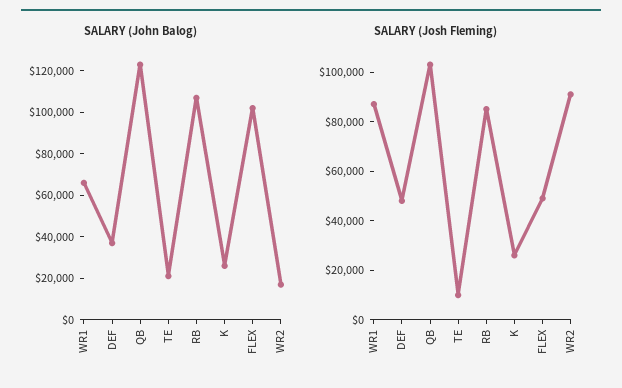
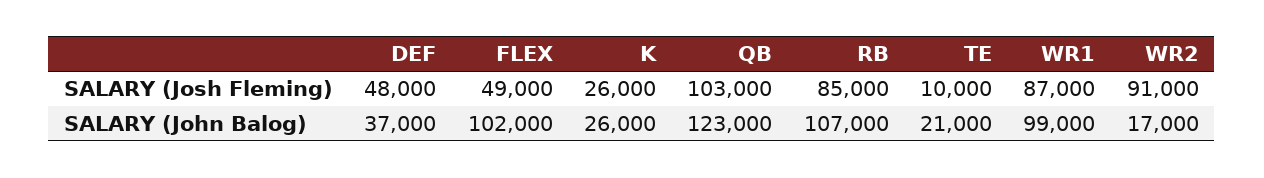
  {
    "SALARY (John Balog)": {
-     "WR1": 65000,
+     "WR1": 99000,
      "DEF": 37000,
      "QB": 123000,
      "TE": 21000,
      "RB": 107000,
      "K": 26000,
      "FLEX": 102000,
      "WR2": 17000
    },
    "SALARY (Josh Fleming)": {
      "WR1": 87000,
      "DEF": 48000,
      "QB": 103000,
      "TE": 10000,
      "RB": 85000,
      "K": 26000,
      "FLEX": 49000,
      "WR2": 91000
    }
  }

